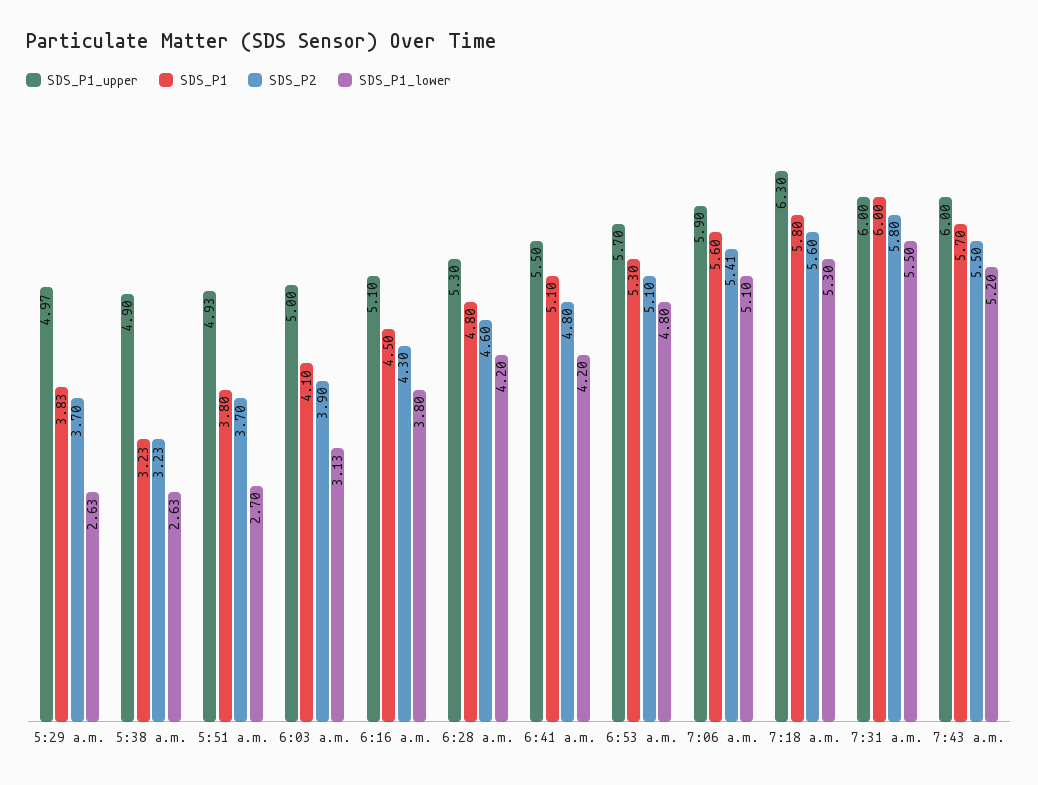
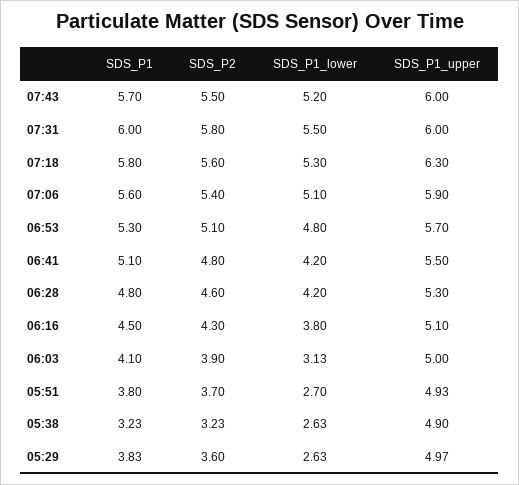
  {
    "SDS_P1_upper": {
      "5:29 a.m.": 4.97,
      "5:38 a.m.": 4.9,
      "5:51 a.m.": 4.93,
      "6:03 a.m.": 5,
      "6:16 a.m.": 5.1,
      "6:28 a.m.": 5.3,
      "6:41 a.m.": 5.5,
      "6:53 a.m.": 5.7,
      "7:06 a.m.": 5.9,
      "7:18 a.m.": 6.3,
      "7:31 a.m.": 6,
      "7:43 a.m.": 6
    },
    "SDS_P1": {
      "5:29 a.m.": 3.83,
      "5:38 a.m.": 3.23,
      "5:51 a.m.": 3.8,
      "6:03 a.m.": 4.1,
      "6:16 a.m.": 4.5,
      "6:28 a.m.": 4.8,
      "6:41 a.m.": 5.1,
      "6:53 a.m.": 5.3,
      "7:06 a.m.": 5.6,
      "7:18 a.m.": 5.8,
      "7:31 a.m.": 6,
      "7:43 a.m.": 5.7
    },
    "SDS_P2": {
-     "5:29 a.m.": 3.7,
+     "5:29 a.m.": 3.6,
      "5:38 a.m.": 3.23,
      "5:51 a.m.": 3.7,
      "6:03 a.m.": 3.9,
      "6:16 a.m.": 4.3,
      "6:28 a.m.": 4.6,
      "6:41 a.m.": 4.8,
      "6:53 a.m.": 5.1,
-     "7:06 a.m.": 5.41,
+     "7:06 a.m.": 5.4,
      "7:18 a.m.": 5.6,
      "7:31 a.m.": 5.8,
      "7:43 a.m.": 5.5
    },
    "SDS_P1_lower": {
      "5:29 a.m.": 2.63,
      "5:38 a.m.": 2.63,
      "5:51 a.m.": 2.7,
      "6:03 a.m.": 3.13,
      "6:16 a.m.": 3.8,
      "6:28 a.m.": 4.2,
      "6:41 a.m.": 4.2,
      "6:53 a.m.": 4.8,
      "7:06 a.m.": 5.1,
      "7:18 a.m.": 5.3,
      "7:31 a.m.": 5.5,
      "7:43 a.m.": 5.2
    }
  }

